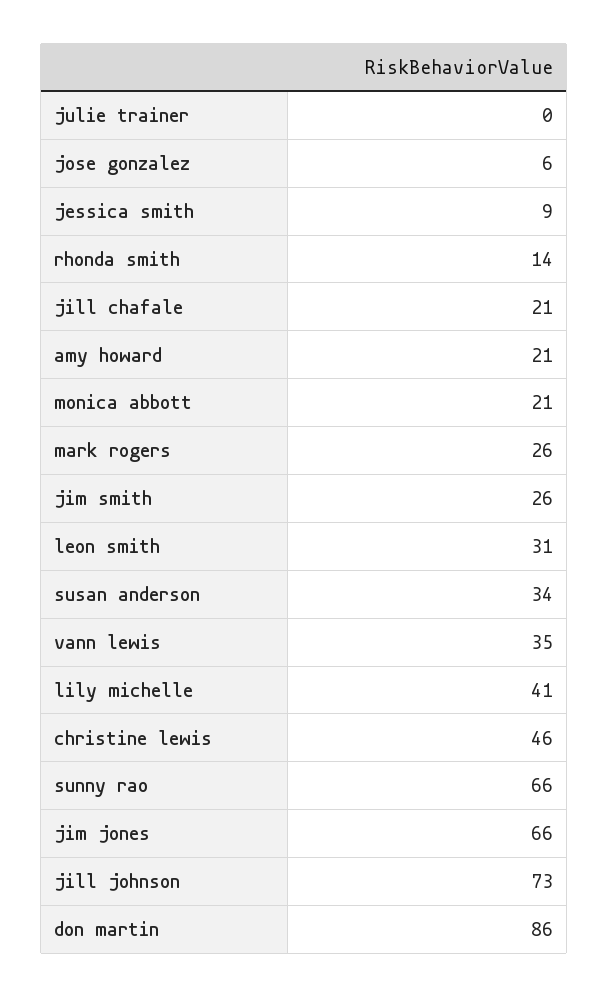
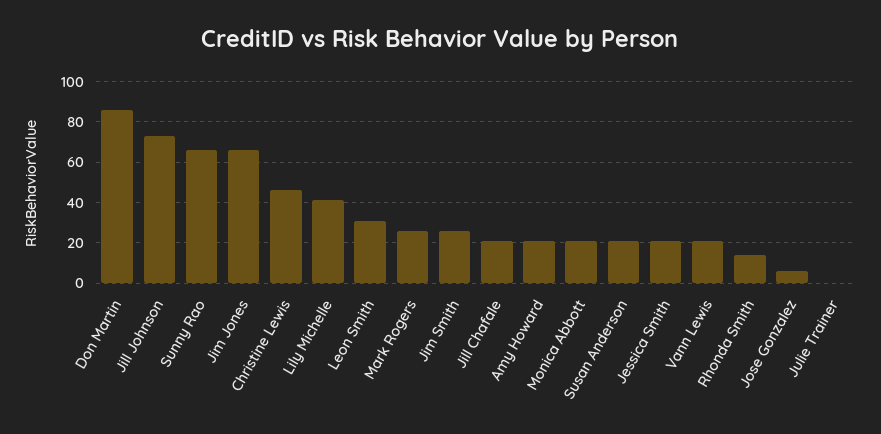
  {
    "julie trainer": 0,
    "jose gonzalez": 6,
-   "jessica smith": 9,
+   "jessica smith": 20,
    "rhonda smith": 14,
    "jill chafale": 21,
    "amy howard": 21,
    "monica abbott": 21,
    "mark rogers": 26,
    "jim smith": 26,
    "leon smith": 31,
-   "susan anderson": 34,
+   "susan anderson": 20,
-   "vann lewis": 35,
+   "vann lewis": 20,
    "lily michelle": 41,
    "christine lewis": 46,
    "sunny rao": 66,
    "jim jones": 66,
    "jill johnson": 73,
    "don martin": 86
  }

